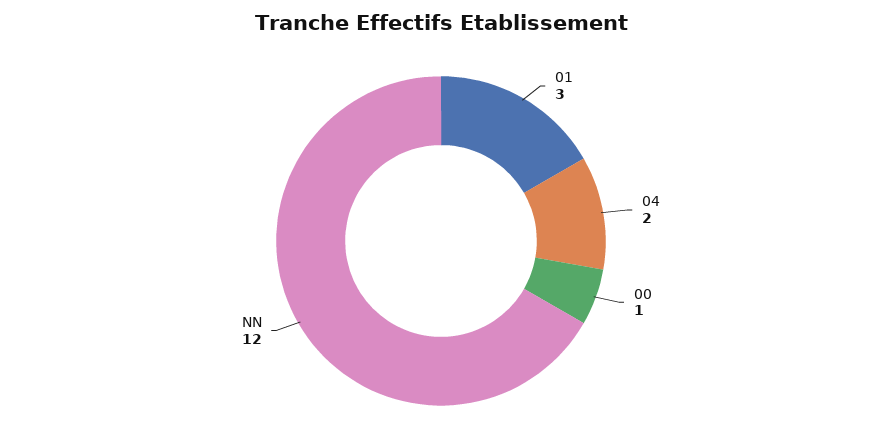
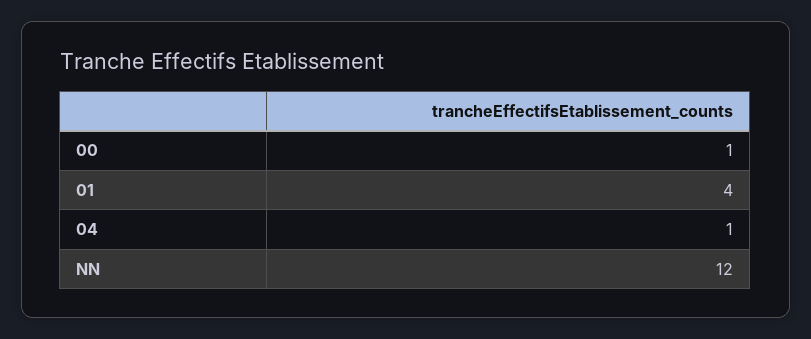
  {
-   "01": 3,
+   "01": 4,
-   "04": 2,
+   "04": 1,
    "00": 1,
    "NN": 12
  }

